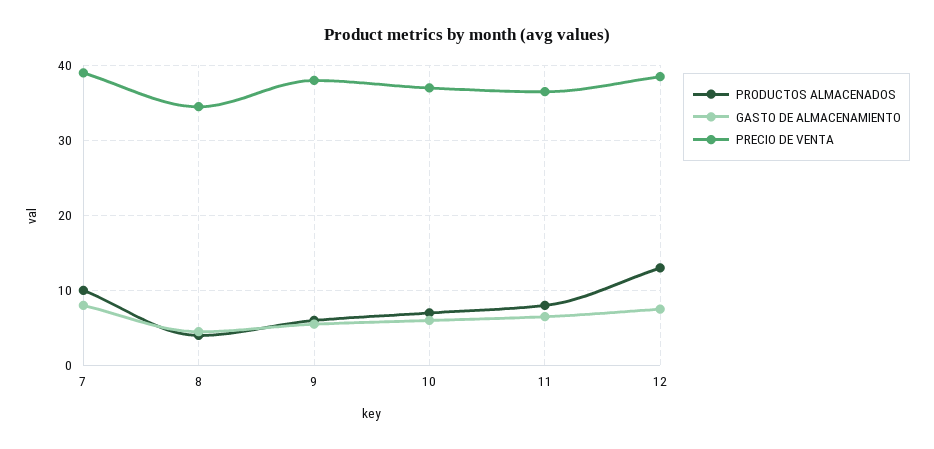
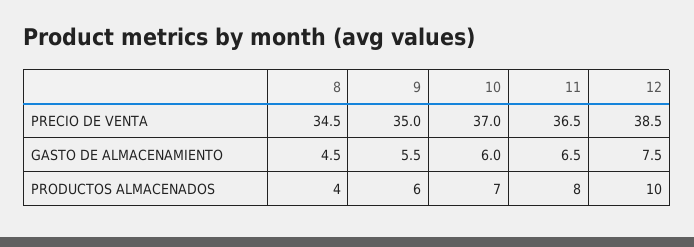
  {
    "PRODUCTOS ALMACENADOS": {
-     "7": 10,
      "8": 4,
      "9": 6,
      "10": 7,
      "11": 8,
-     "12": 13
+     "12": 10
    },
    "GASTO DE ALMACENAMIENTO": {
-     "7": 8,
      "8": 4.5,
      "9": 5.5,
      "10": 6,
      "11": 6.5,
      "12": 7.5
    },
    "PRECIO DE VENTA": {
-     "7": 39,
      "8": 34.5,
-     "9": 38,
+     "9": 35,
      "10": 37,
      "11": 36.5,
      "12": 38.5
    }
  }

